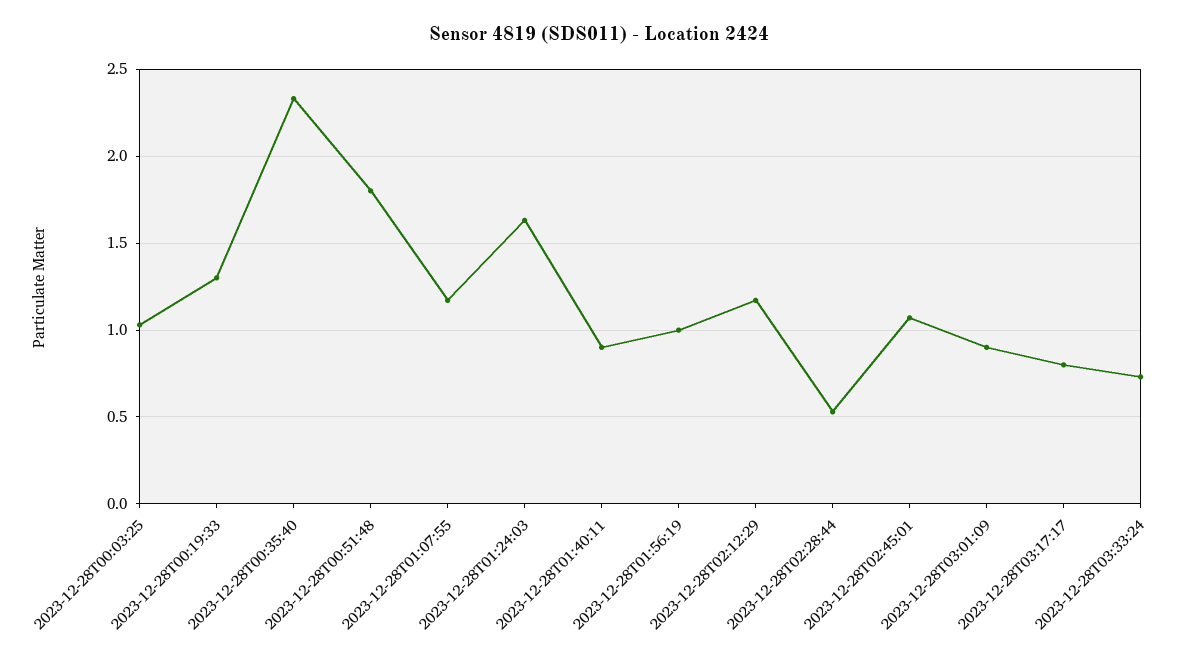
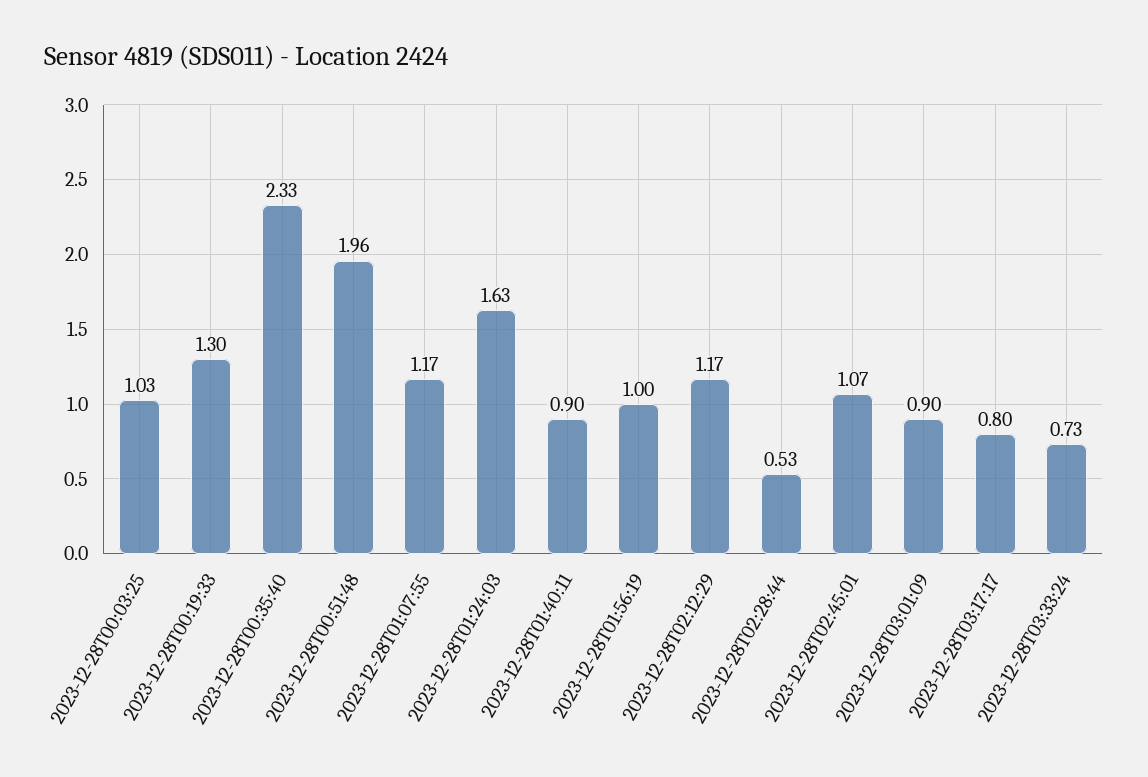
  {
    "2023-12-28T00:03:25": 1.03,
    "2023-12-28T00:19:33": 1.3,
    "2023-12-28T00:35:40": 2.33,
-   "2023-12-28T00:51:48": 1.8,
+   "2023-12-28T00:51:48": 1.96,
    "2023-12-28T01:07:55": 1.17,
    "2023-12-28T01:24:03": 1.63,
    "2023-12-28T01:40:11": 0.9,
    "2023-12-28T01:56:19": 1,
    "2023-12-28T02:12:29": 1.17,
    "2023-12-28T02:28:44": 0.53,
    "2023-12-28T02:45:01": 1.07,
    "2023-12-28T03:01:09": 0.9,
    "2023-12-28T03:17:17": 0.8,
    "2023-12-28T03:33:24": 0.73
  }

